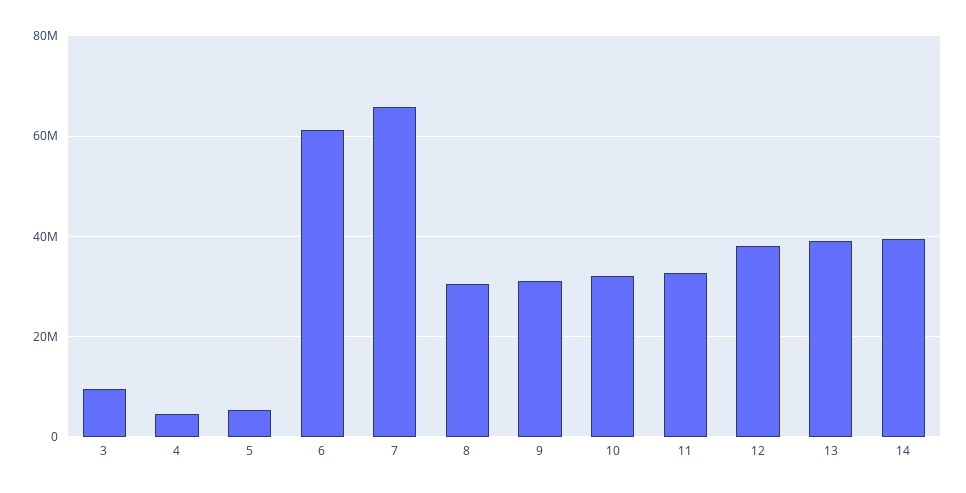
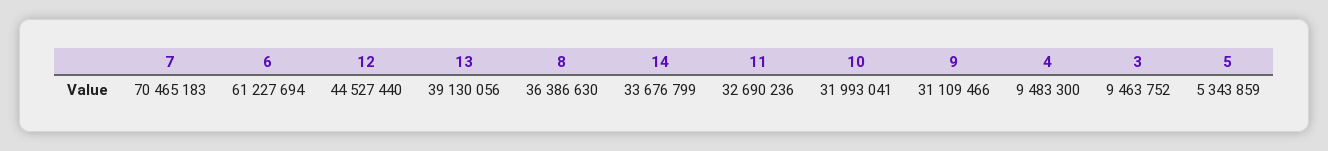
  {
    "3": 9463752,
-   "4": 4000000,
+   "4": 9483300,
    "5": 5343859,
    "6": 61227694,
-   "7": 66000000,
+   "7": 70465183,
-   "8": 30000000,
+   "8": 36386630,
    "9": 31109466,
    "10": 31993041,
    "11": 32690236,
-   "12": 38000000,
+   "12": 44527440,
    "13": 39130056,
-   "14": 40000000
+   "14": 33676799
  }

